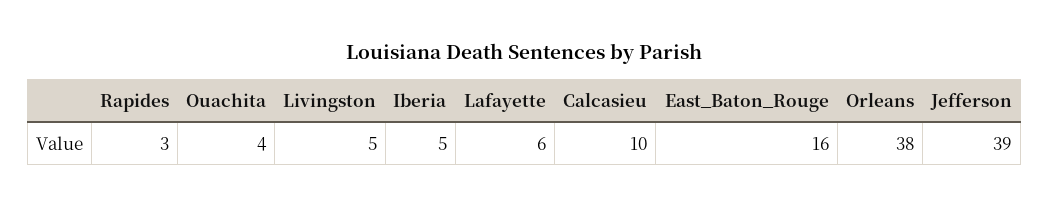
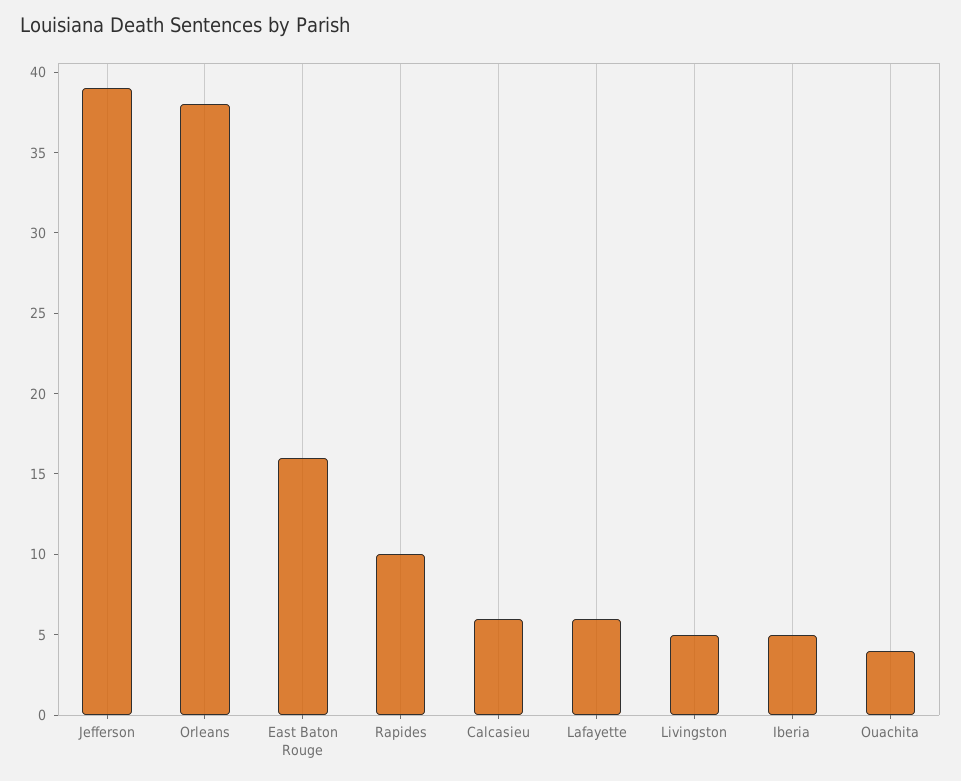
  {
-   "Rapides": 3,
+   "Rapides": 10,
    "Ouachita": 4,
    "Livingston": 5,
    "Iberia": 5,
    "Lafayette": 6,
-   "Calcasieu": 10,
+   "Calcasieu": 6,
    "East_Baton_Rouge": 16,
    "Orleans": 38,
    "Jefferson": 39
  }

